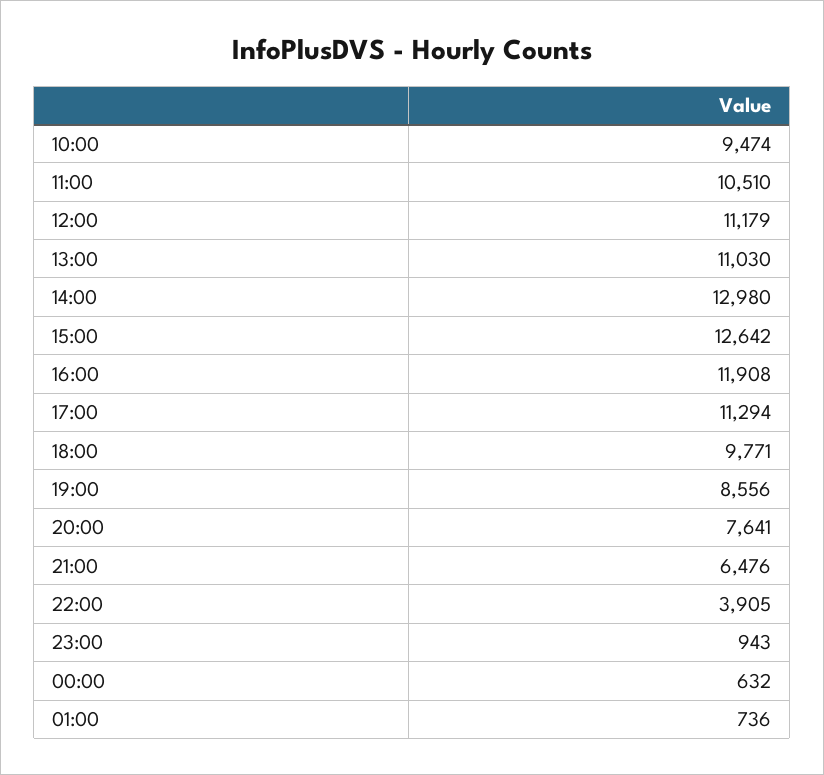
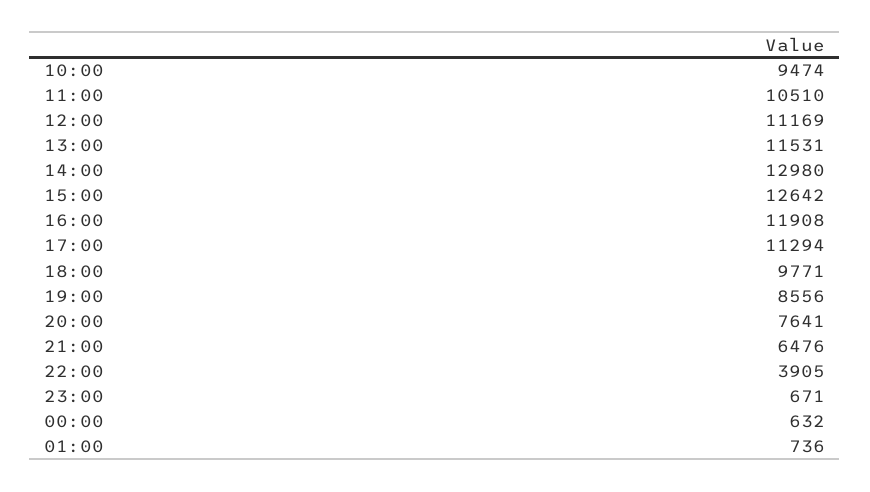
  {
    "10:00": 9474,
    "11:00": 10510,
-   "12:00": 11179,
+   "12:00": 11169,
-   "13:00": 11030,
+   "13:00": 11531,
    "14:00": 12980,
    "15:00": 12642,
    "16:00": 11908,
    "17:00": 11294,
    "18:00": 9771,
    "19:00": 8556,
    "20:00": 7641,
    "21:00": 6476,
    "22:00": 3905,
-   "23:00": 943,
+   "23:00": 671,
    "00:00": 632,
    "01:00": 736
  }

